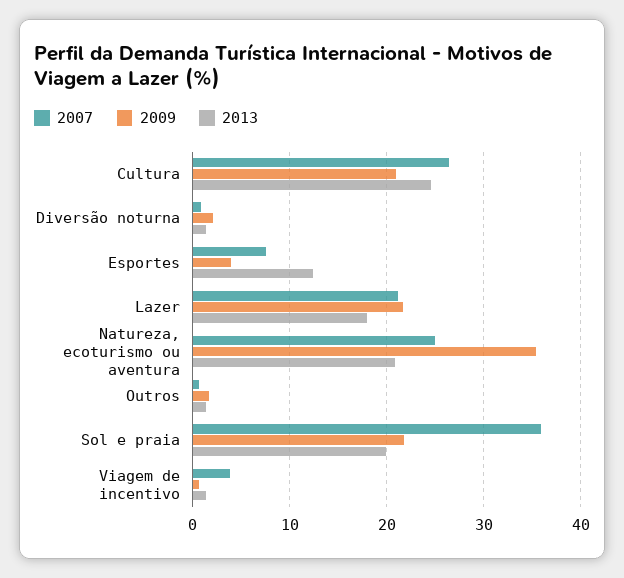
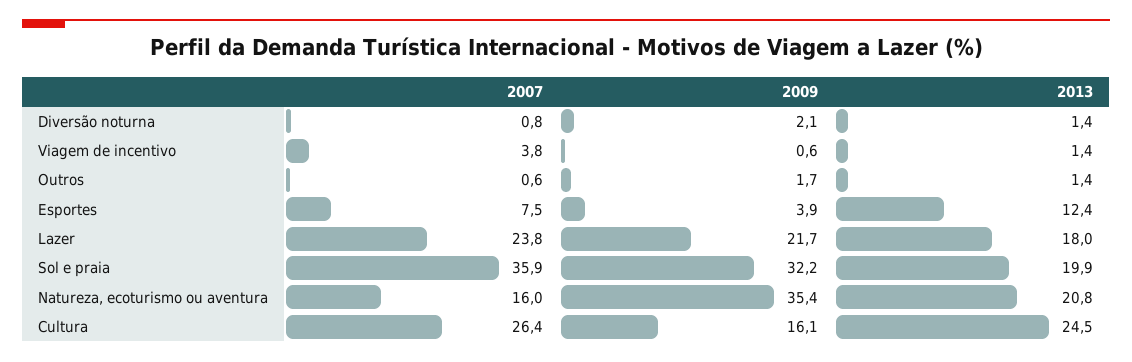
  {
    "2007": {
      "Cultura": 26.4,
      "Diversão noturna": 0.8,
      "Esportes": 7.5,
-     "Lazer": 21,
+     "Lazer": 23.8,
-     "Natureza, ecoturismo ou aventura": 25,
+     "Natureza, ecoturismo ou aventura": 16,
      "Outros": 0.6,
      "Sol e praia": 35.9,
      "Viagem de incentivo": 3.8
    },
    "2009": {
-     "Cultura": 21,
+     "Cultura": 16.1,
      "Diversão noturna": 2.1,
      "Esportes": 3.9,
      "Lazer": 21.7,
      "Natureza, ecoturismo ou aventura": 35.4,
      "Outros": 1.7,
-     "Sol e praia": 22,
+     "Sol e praia": 32.2,
      "Viagem de incentivo": 0.6
    },
    "2013": {
      "Cultura": 24.5,
      "Diversão noturna": 1.4,
      "Esportes": 12.4,
      "Lazer": 18,
      "Natureza, ecoturismo ou aventura": 20.8,
      "Outros": 1.4,
      "Sol e praia": 19.9,
      "Viagem de incentivo": 1.4
    }
  }

